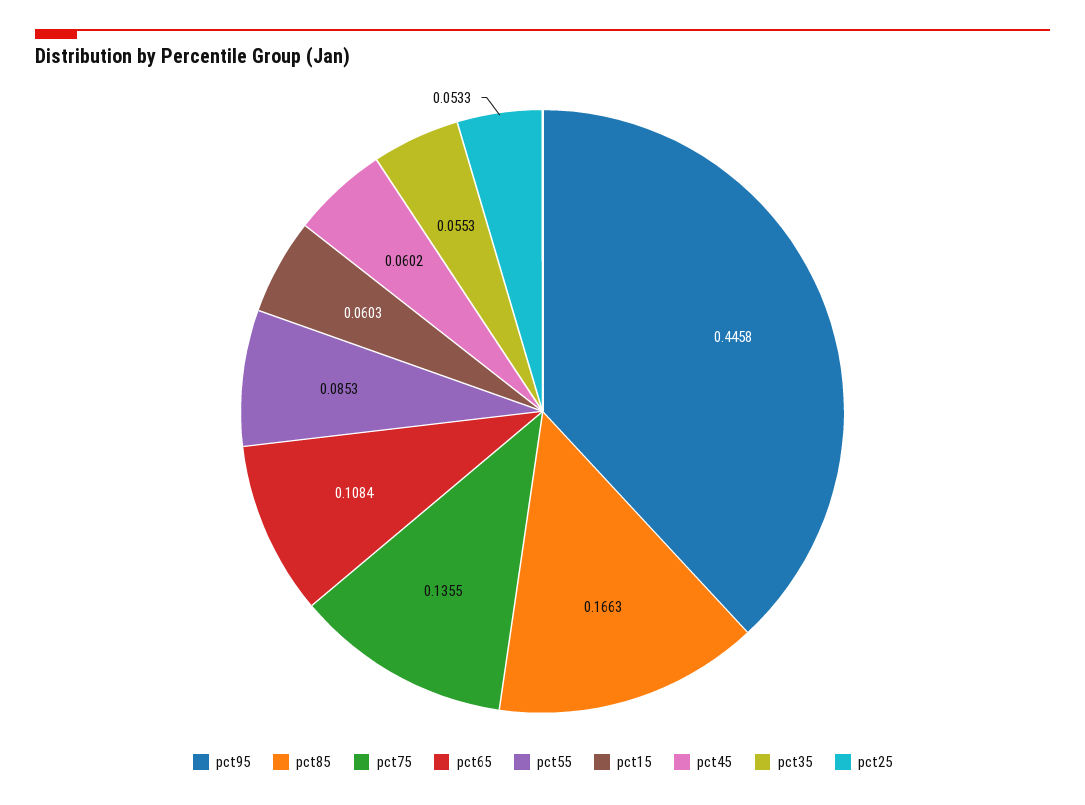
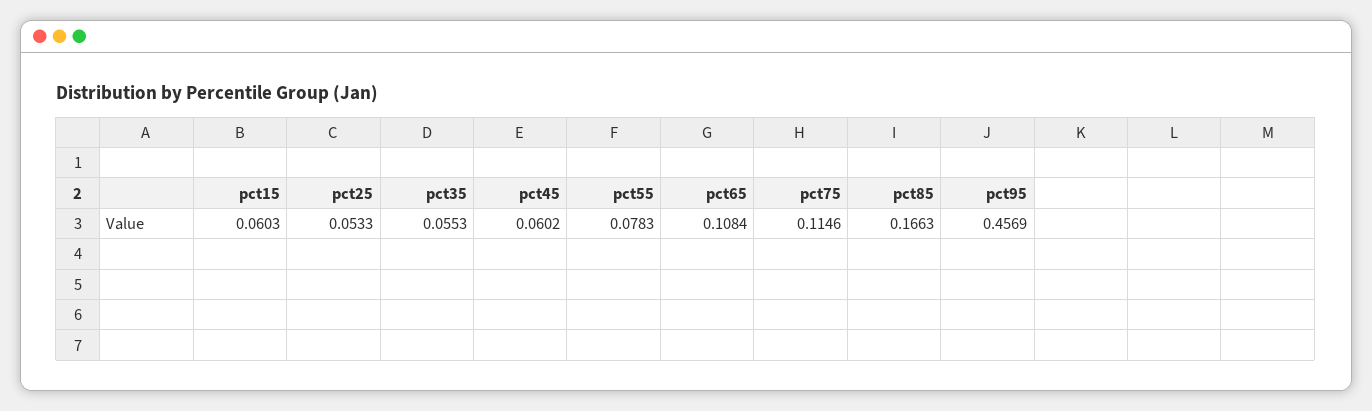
  {
-   "pct95": 0.4458,
+   "pct95": 0.4569,
    "pct85": 0.1663,
-   "pct75": 0.1355,
+   "pct75": 0.1146,
    "pct65": 0.1084,
-   "pct55": 0.0853,
+   "pct55": 0.0783,
    "pct15": 0.0603,
    "pct45": 0.0602,
    "pct35": 0.0553,
    "pct25": 0.0533
  }

